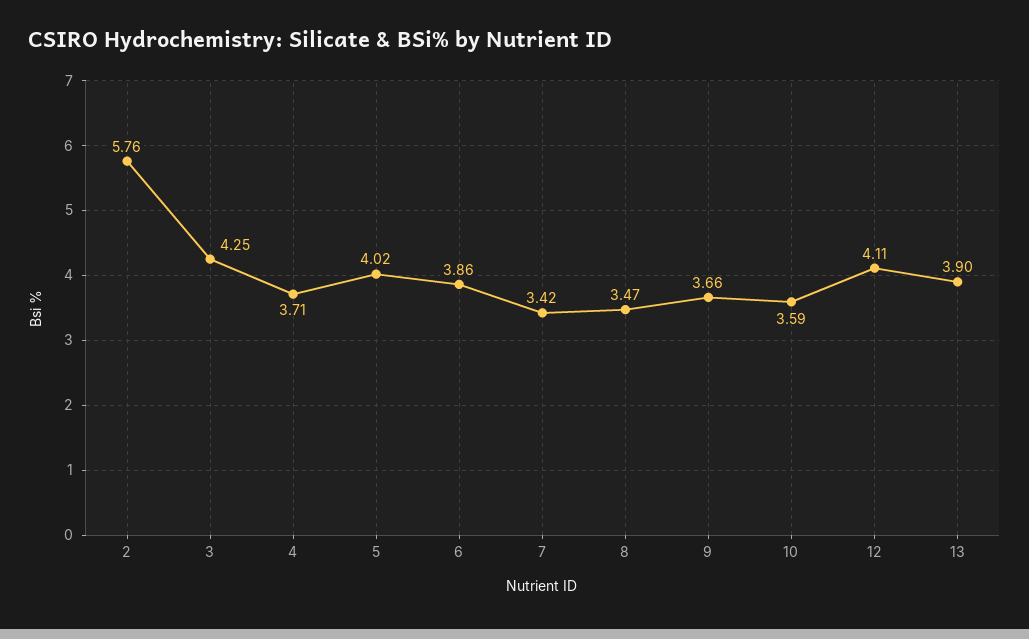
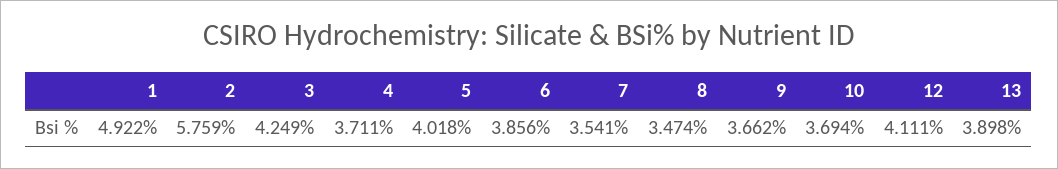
  {
    "2": 5.759,
    "3": 4.249,
    "4": 3.711,
    "5": 4.018,
    "6": 3.856,
-   "7": 3.42,
+   "7": 3.541,
    "8": 3.474,
    "9": 3.662,
-   "10": 3.59,
+   "10": 3.694,
    "12": 4.111,
-   "13": 3.898
+   "13": 3.898,
+   "1": 4.922
  }

